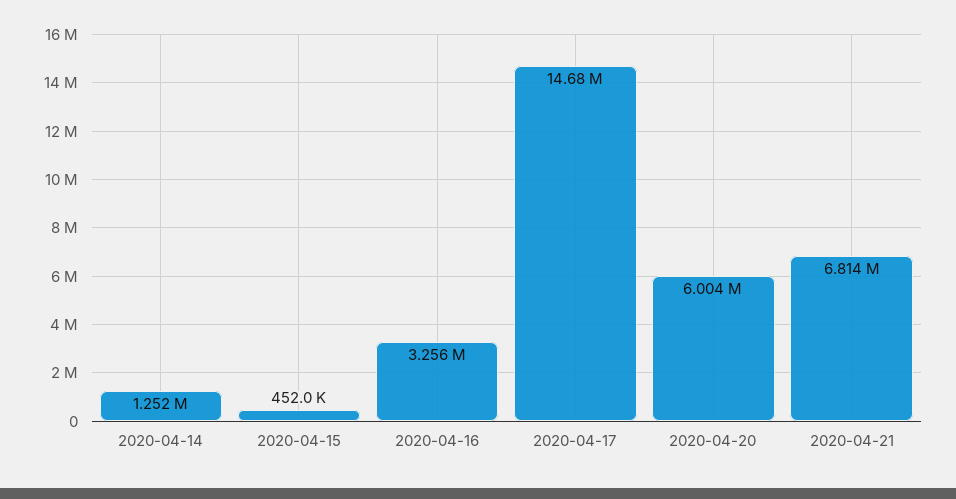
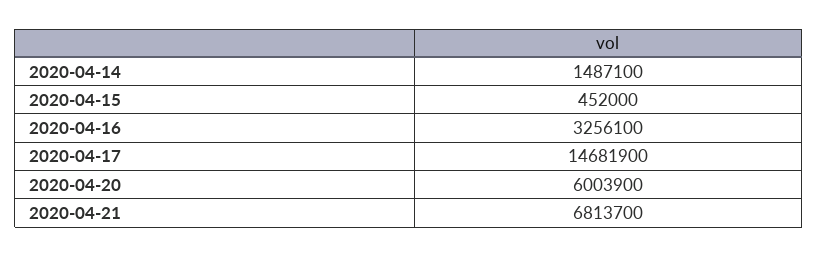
  {
-   "2020-04-14": 1252000,
+   "2020-04-14": 1487100,
    "2020-04-15": 452000,
    "2020-04-16": 3256100,
    "2020-04-17": 14681900,
    "2020-04-20": 6003900,
    "2020-04-21": 6813700
  }

